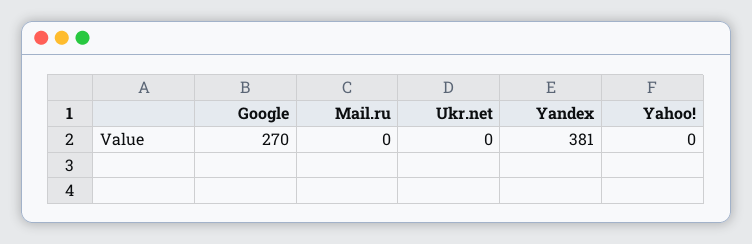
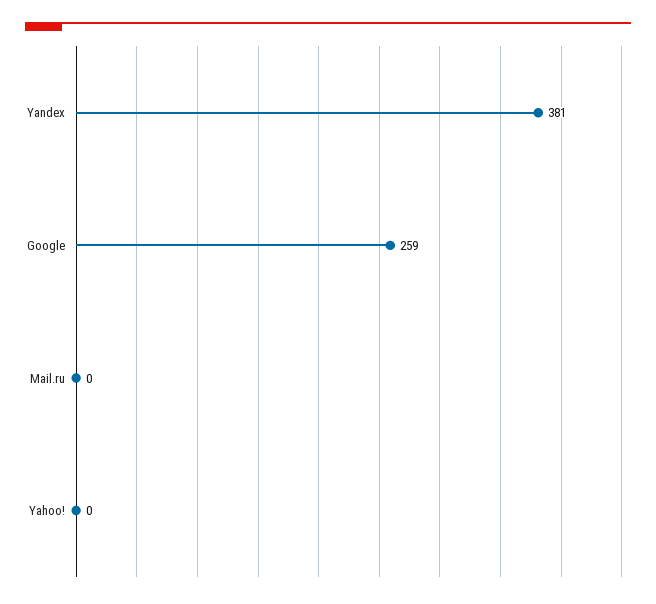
  {
-   "Google": 270,
+   "Google": 259,
    "Mail.ru": 0,
-   "Ukr.net": 0,
    "Yandex": 381,
    "Yahoo!": 0
  }

